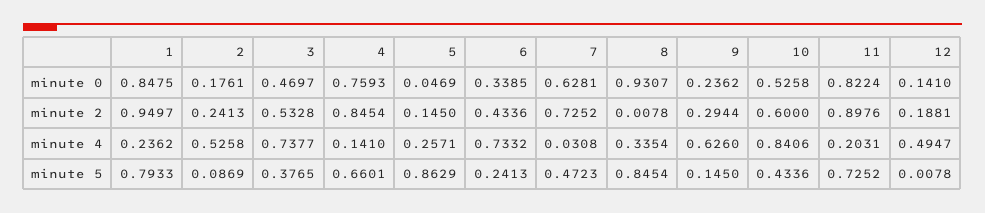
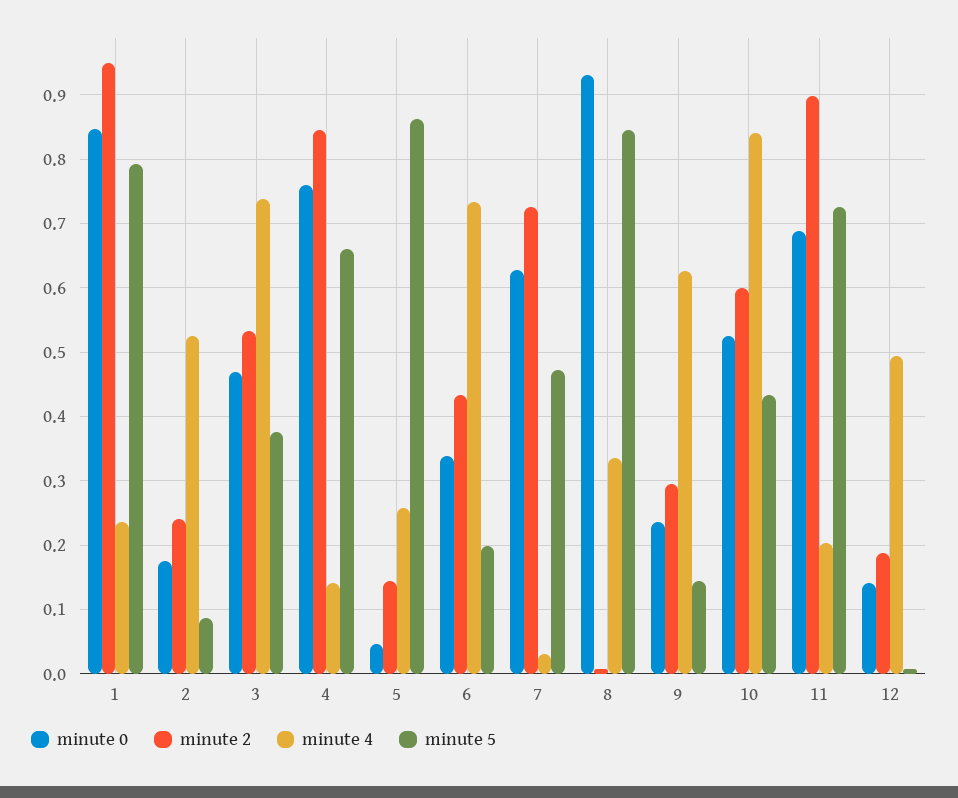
  {
    "minute 0": {
      "1": 0.8475,
      "2": 0.1761,
      "3": 0.4697,
      "4": 0.7593,
      "5": 0.0469,
      "6": 0.3385,
      "7": 0.6281,
      "8": 0.9307,
      "9": 0.2362,
      "10": 0.5258,
-     "11": 0.8224,
+     "11": 0.69,
      "12": 0.141
    },
    "minute 2": {
      "1": 0.9497,
      "2": 0.2413,
      "3": 0.5328,
      "4": 0.8454,
      "5": 0.145,
      "6": 0.4336,
      "7": 0.7252,
      "8": 0.0078,
      "9": 0.2944,
      "10": 0.6,
      "11": 0.8976,
      "12": 0.1881
    },
    "minute 4": {
      "1": 0.2362,
      "2": 0.5258,
      "3": 0.7377,
      "4": 0.141,
      "5": 0.2571,
      "6": 0.7332,
      "7": 0.0308,
      "8": 0.3354,
      "9": 0.626,
      "10": 0.8406,
      "11": 0.2031,
      "12": 0.4947
    },
    "minute 5": {
      "1": 0.7933,
      "2": 0.0869,
      "3": 0.3765,
      "4": 0.6601,
      "5": 0.8629,
-     "6": 0.2413,
+     "6": 0.2,
      "7": 0.4723,
      "8": 0.8454,
      "9": 0.145,
      "10": 0.4336,
      "11": 0.7252,
      "12": 0.0078
    }
  }

